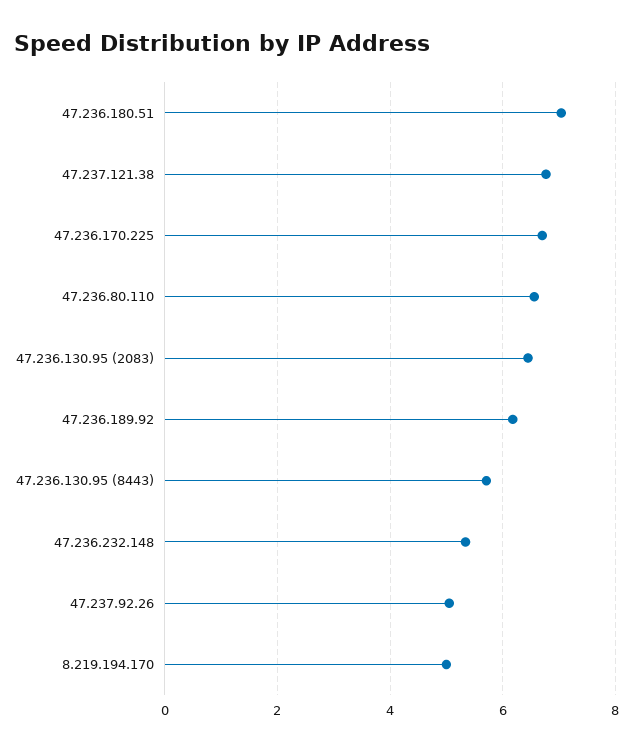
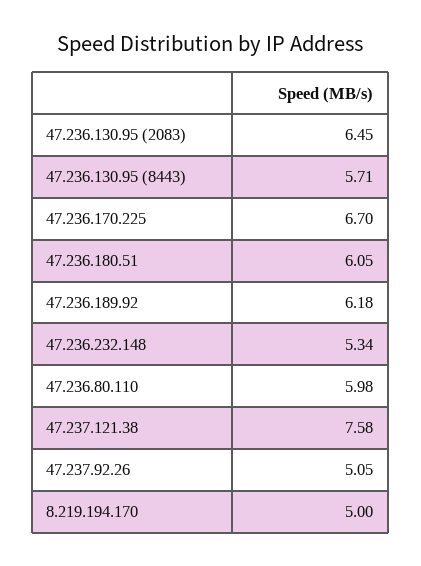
  {
-   "47.236.180.51": 7,
+   "47.236.180.51": 6.05,
-   "47.237.121.38": 6.8,
+   "47.237.121.38": 7.58,
    "47.236.170.225": 6.7,
-   "47.236.80.110": 6.6,
+   "47.236.80.110": 5.98,
    "47.236.130.95 (2083)": 6.45,
    "47.236.189.92": 6.18,
    "47.236.130.95 (8443)": 5.71,
    "47.236.232.148": 5.34,
    "47.237.92.26": 5.05,
    "8.219.194.170": 5
  }

